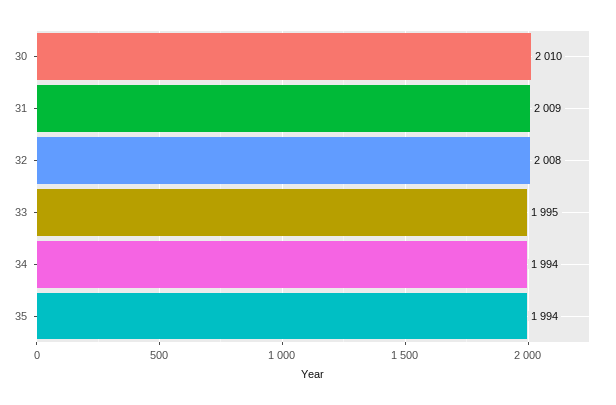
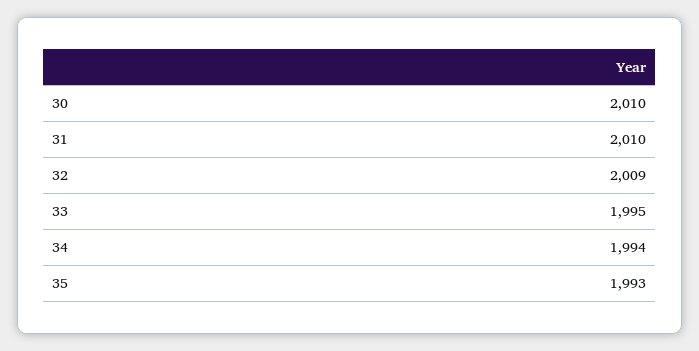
  {
    "30": 2010,
-   "31": 2009,
+   "31": 2010,
-   "32": 2008,
+   "32": 2009,
    "33": 1995,
    "34": 1994,
-   "35": 1994
+   "35": 1993
  }

